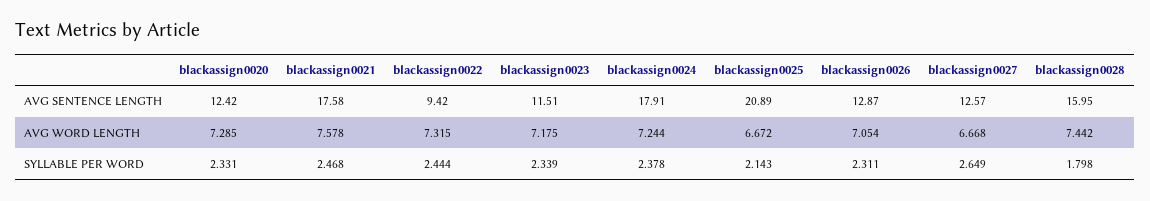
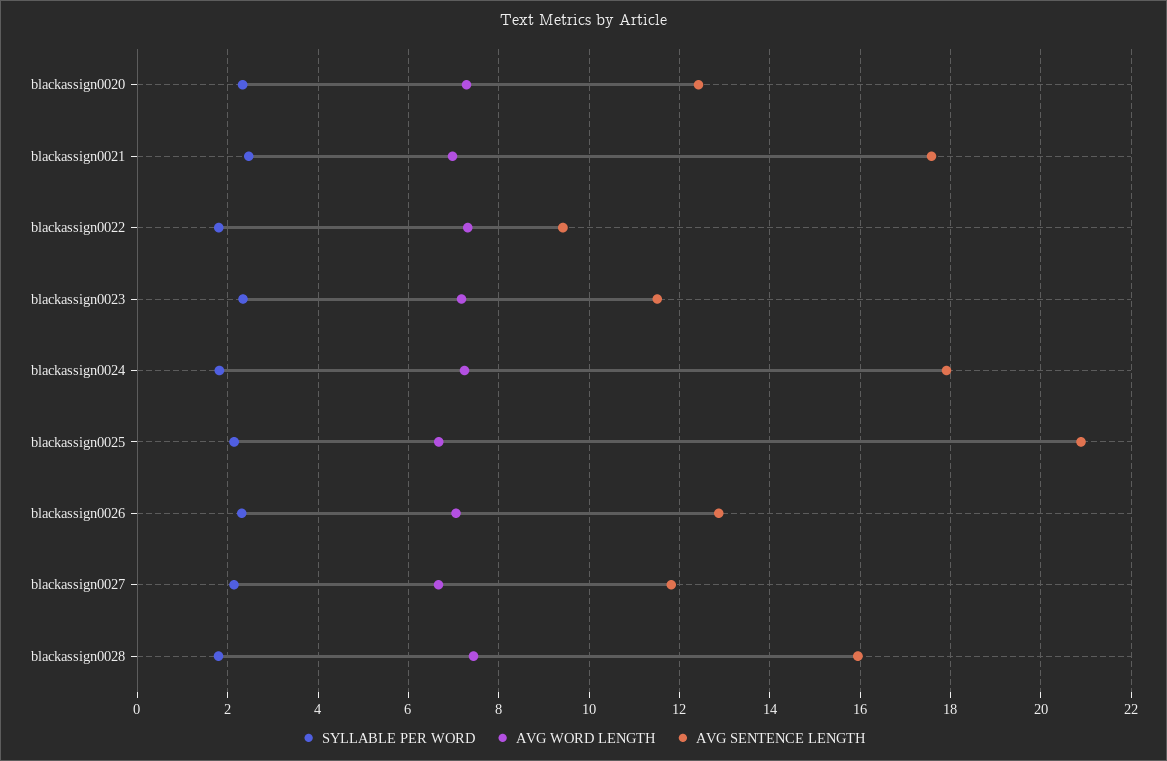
  {
    "AVG SENTENCE LENGTH": {
      "blackassign0020": 12.42,
      "blackassign0021": 17.58,
      "blackassign0022": 9.42,
      "blackassign0023": 11.51,
      "blackassign0024": 17.91,
      "blackassign0025": 20.89,
      "blackassign0026": 12.87,
-     "blackassign0027": 12.57,
+     "blackassign0027": 11.8,
      "blackassign0028": 15.95
    },
    "AVG WORD LENGTH": {
      "blackassign0020": 7.285,
-     "blackassign0021": 7.578,
+     "blackassign0021": 7,
      "blackassign0022": 7.315,
      "blackassign0023": 7.175,
      "blackassign0024": 7.244,
      "blackassign0025": 6.672,
      "blackassign0026": 7.054,
      "blackassign0027": 6.668,
      "blackassign0028": 7.442
    },
    "SYLLABLE PER WORD": {
      "blackassign0020": 2.331,
      "blackassign0021": 2.468,
-     "blackassign0022": 2.444,
+     "blackassign0022": 1.8,
      "blackassign0023": 2.339,
-     "blackassign0024": 2.378,
+     "blackassign0024": 1.8,
      "blackassign0025": 2.143,
      "blackassign0026": 2.311,
-     "blackassign0027": 2.649,
+     "blackassign0027": 2.2,
      "blackassign0028": 1.798
    }
  }

